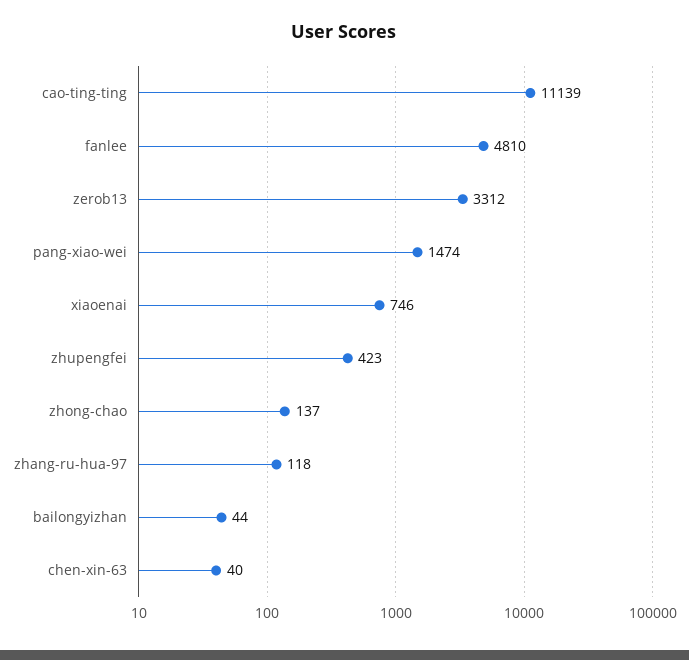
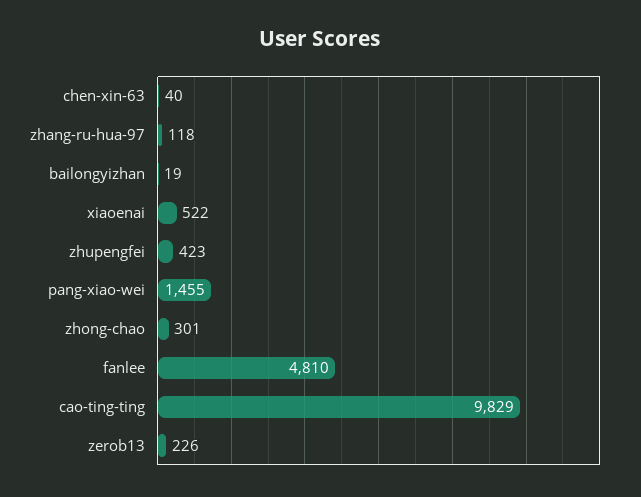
  {
-   "cao-ting-ting": 11139,
+   "cao-ting-ting": 9829,
    "fanlee": 4810,
-   "zerob13": 3312,
+   "zerob13": 226,
-   "pang-xiao-wei": 1474,
+   "pang-xiao-wei": 1455,
-   "xiaoenai": 746,
+   "xiaoenai": 522,
    "zhupengfei": 423,
-   "zhong-chao": 137,
+   "zhong-chao": 301,
    "zhang-ru-hua-97": 118,
-   "bailongyizhan": 44,
+   "bailongyizhan": 19,
    "chen-xin-63": 40
  }

